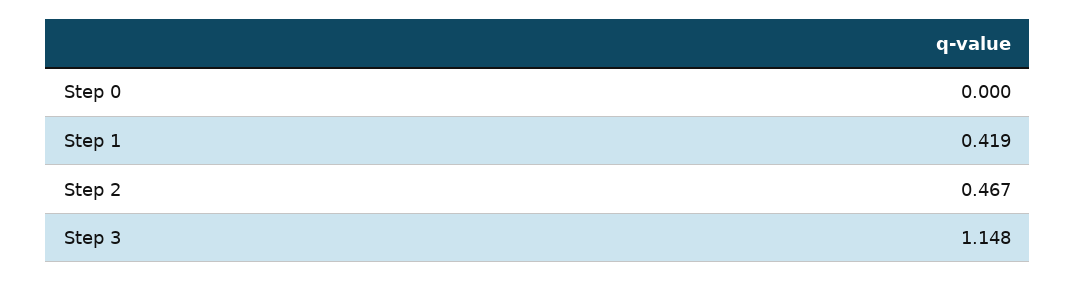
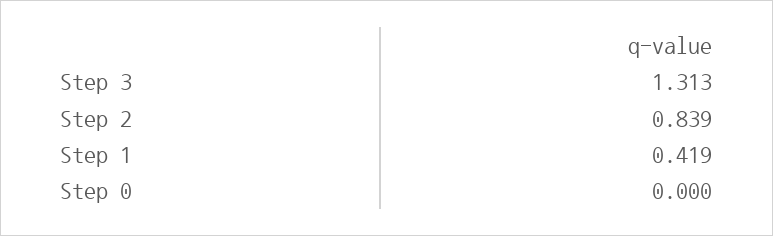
  {
    "Step 0": 0,
    "Step 1": 0.419,
-   "Step 2": 0.467,
+   "Step 2": 0.839,
-   "Step 3": 1.148
+   "Step 3": 1.313
  }

